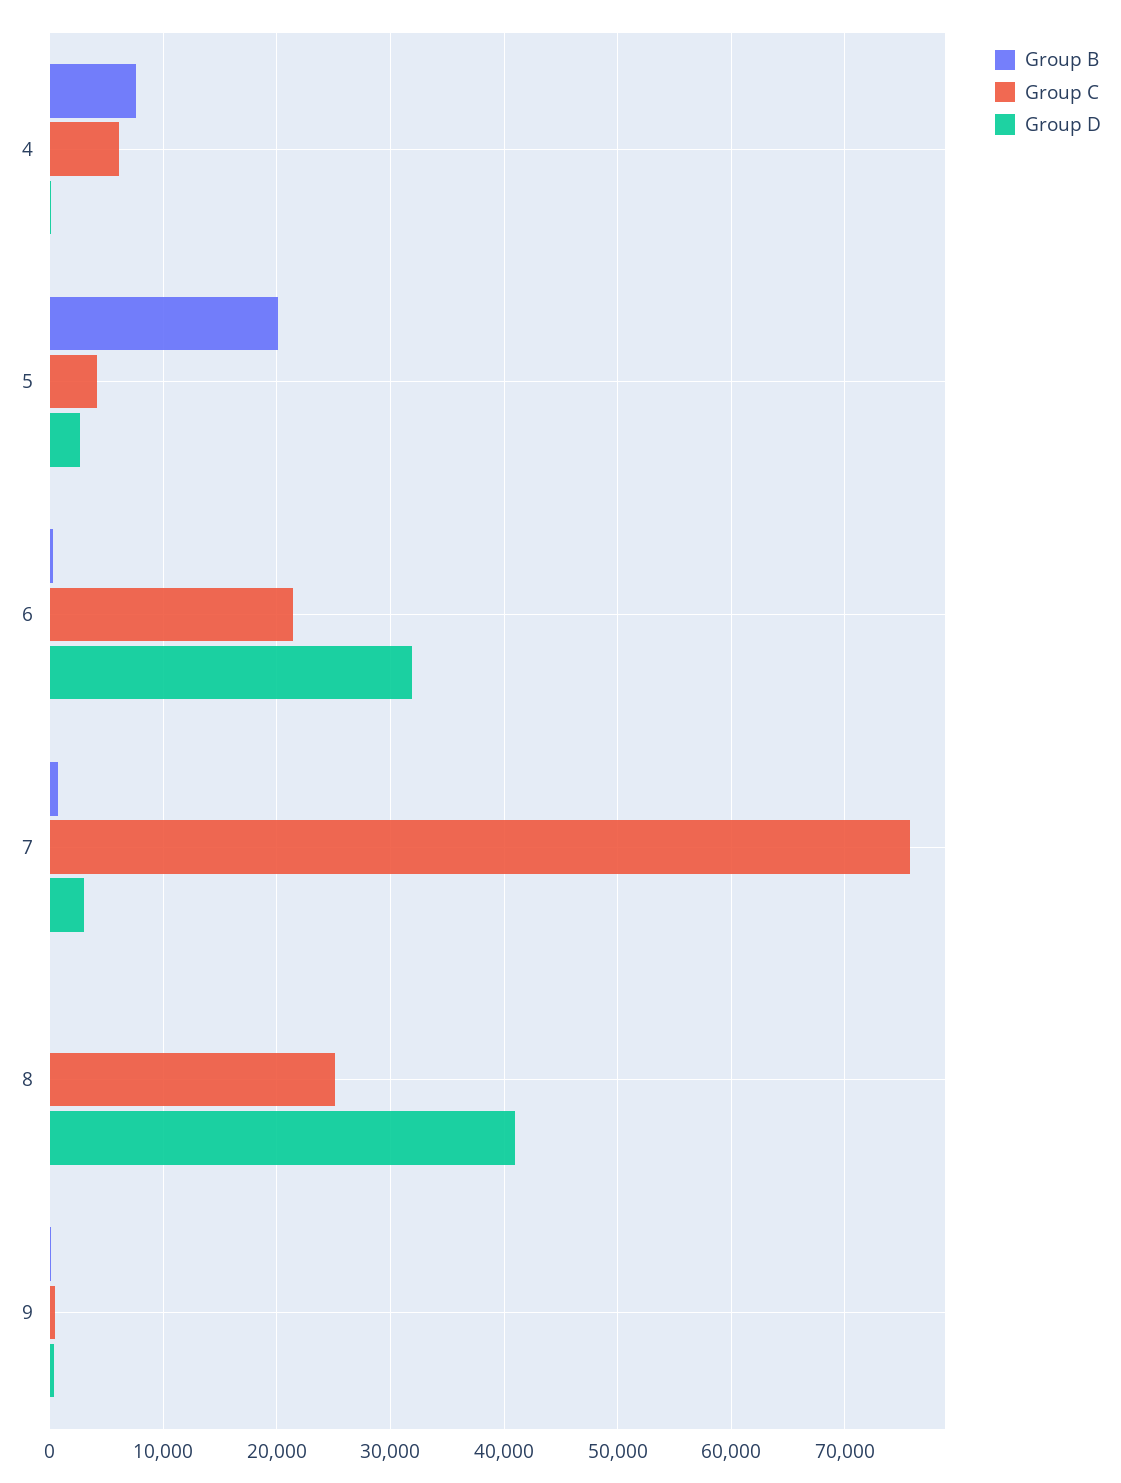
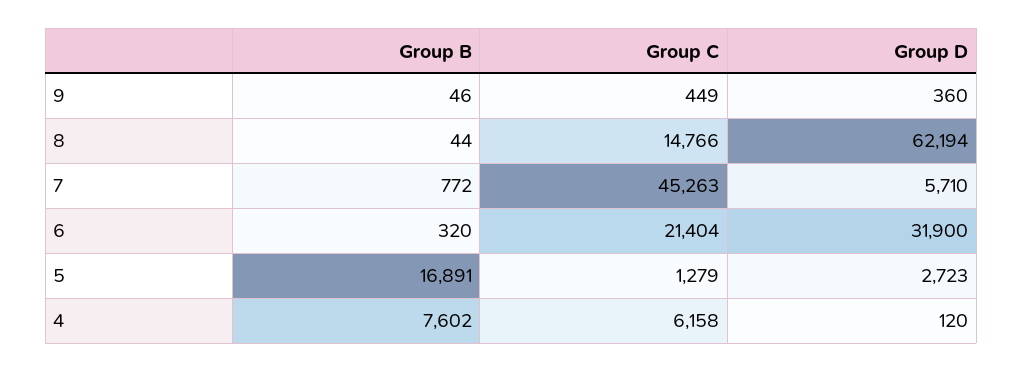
  {
    "Group B": {
      "4": 7602,
-     "5": 20000,
+     "5": 16891,
      "6": 320,
      "7": 772,
      "8": 44,
      "9": 46
    },
    "Group C": {
      "4": 6158,
-     "5": 4000,
+     "5": 1279,
      "6": 21404,
-     "7": 76000,
+     "7": 45263,
-     "8": 25000,
+     "8": 14766,
      "9": 449
    },
    "Group D": {
      "4": 120,
      "5": 2723,
      "6": 31900,
-     "7": 3000,
+     "7": 5710,
-     "8": 41000,
+     "8": 62194,
      "9": 360
    }
  }

